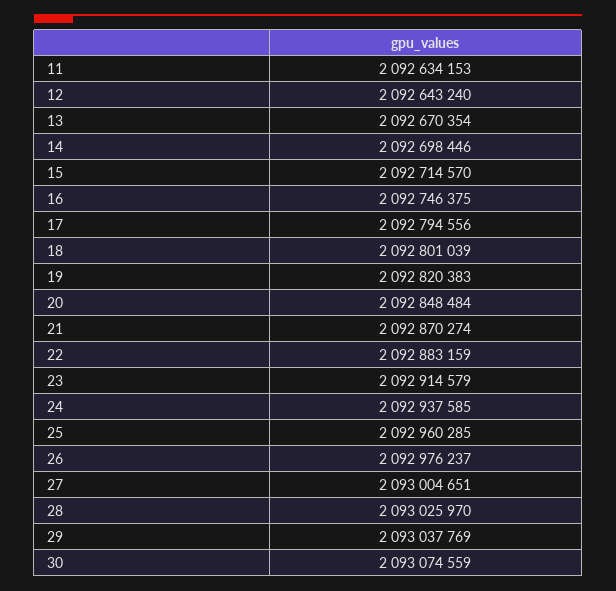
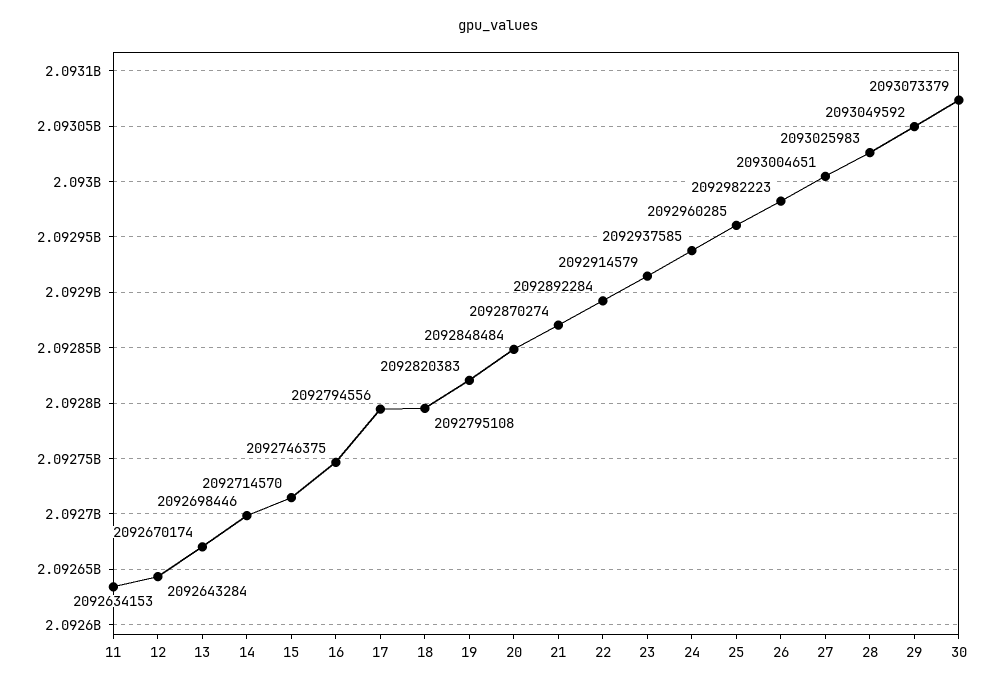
  {
    "11": 2092634153,
-   "12": 2092643240,
+   "12": 2092643284,
-   "13": 2092670354,
+   "13": 2092670174,
    "14": 2092698446,
    "15": 2092714570,
    "16": 2092746375,
    "17": 2092794556,
-   "18": 2092801039,
+   "18": 2092795108,
    "19": 2092820383,
    "20": 2092848484,
    "21": 2092870274,
-   "22": 2092883159,
+   "22": 2092892284,
    "23": 2092914579,
    "24": 2092937585,
    "25": 2092960285,
-   "26": 2092976237,
+   "26": 2092982223,
    "27": 2093004651,
-   "28": 2093025970,
+   "28": 2093025983,
-   "29": 2093037769,
+   "29": 2093049592,
-   "30": 2093074559
+   "30": 2093073379
  }

